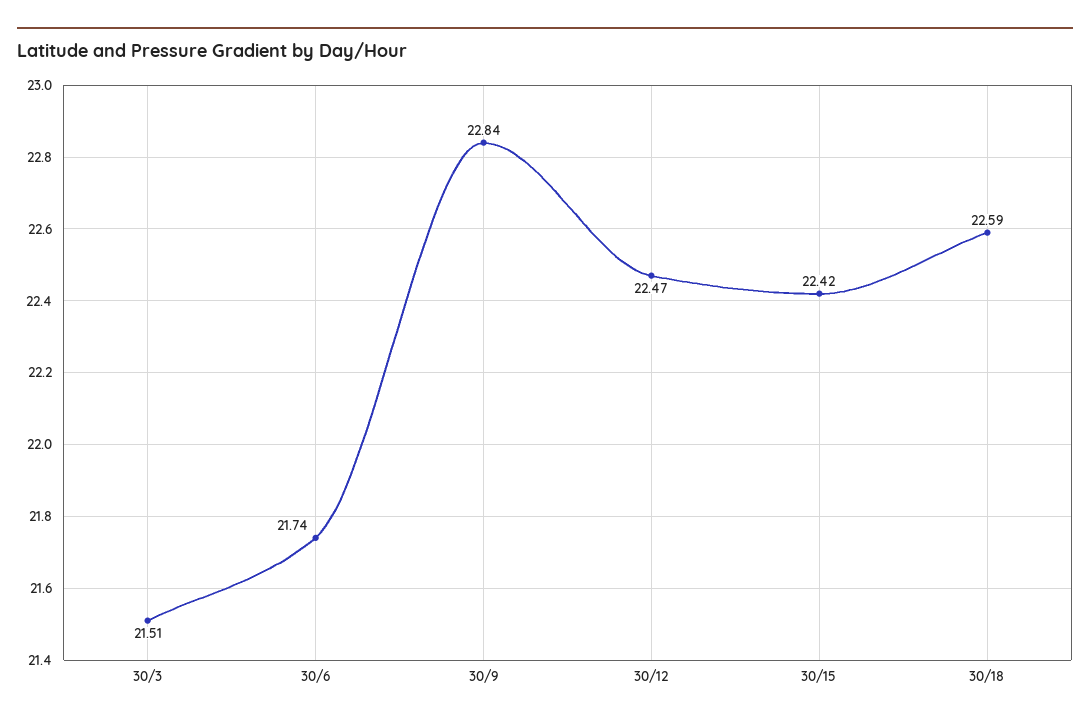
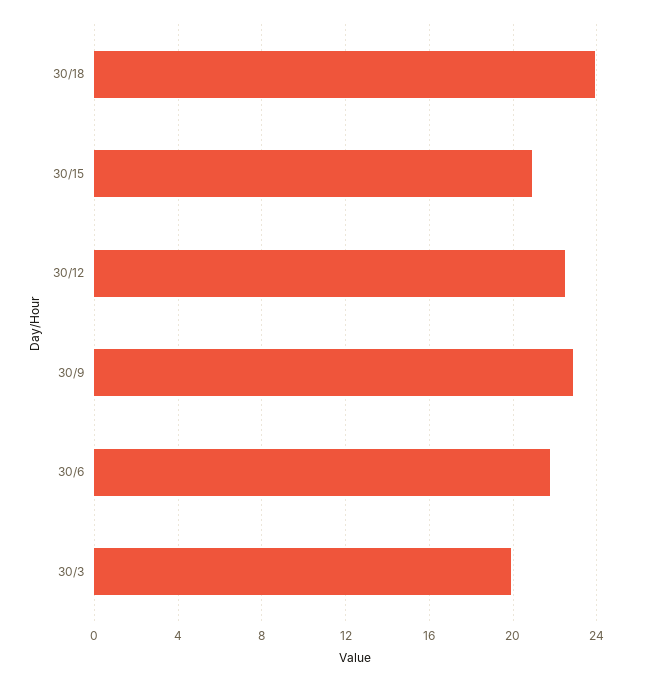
  {
-   "30/3": 21.51,
+   "30/3": 20,
    "30/6": 21.74,
    "30/9": 22.84,
    "30/12": 22.47,
-   "30/15": 22.42,
+   "30/15": 21,
-   "30/18": 22.59
+   "30/18": 24
  }

